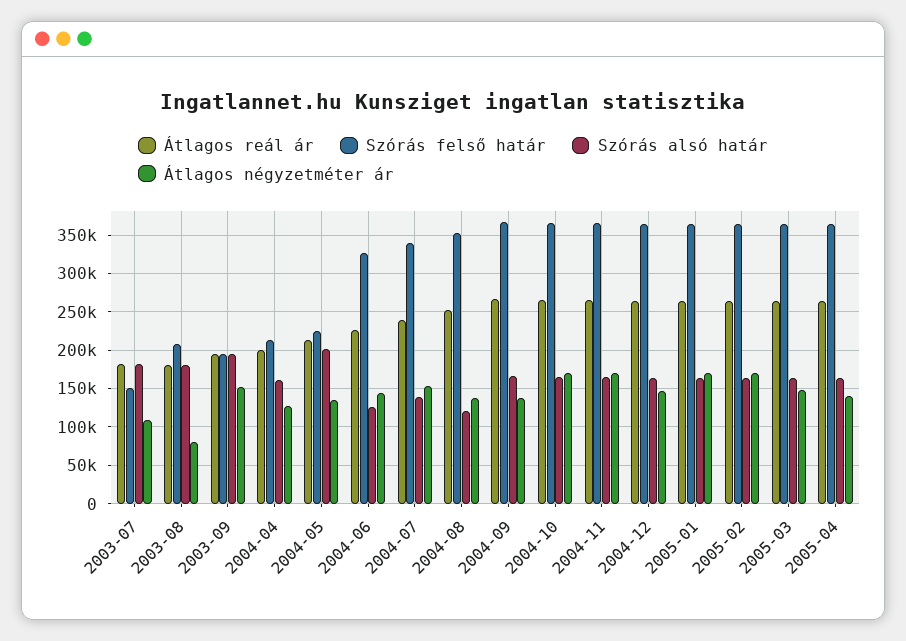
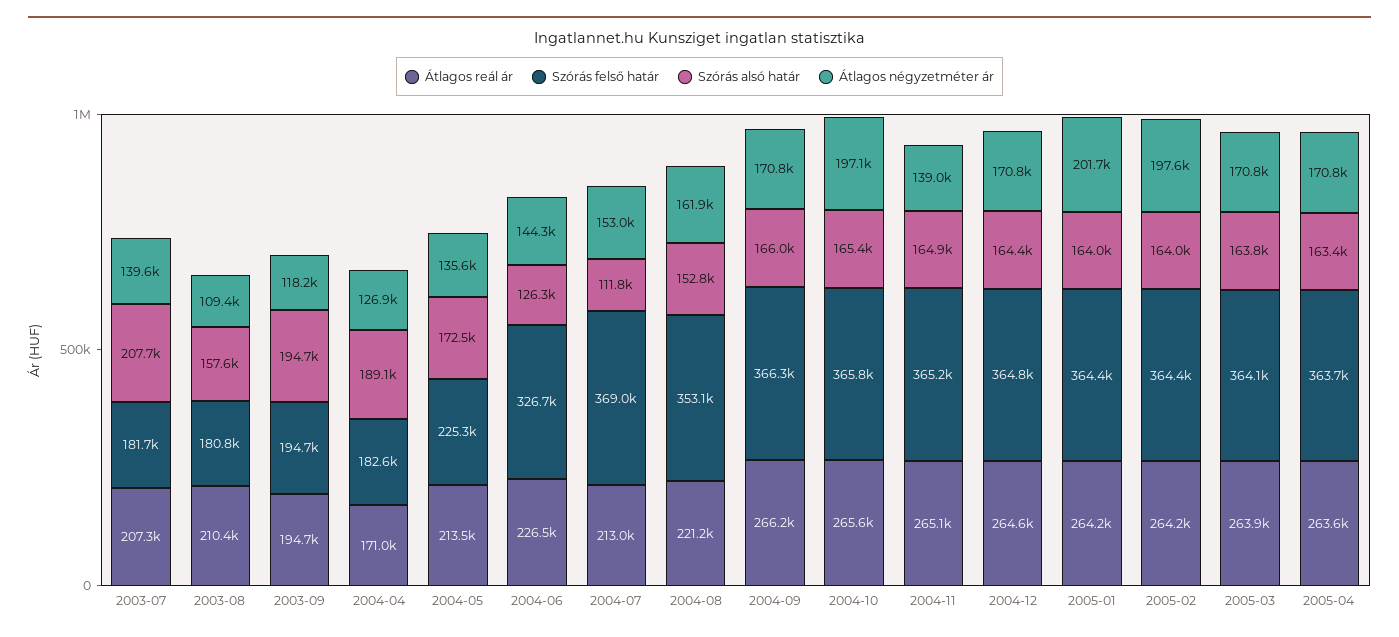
  {
    "Átlagos reál ár": {
-     "2003-07": 180000,
+     "2003-07": 207300,
-     "2003-08": 180000,
+     "2003-08": 210400,
      "2003-09": 194700,
-     "2004-04": 200000,
+     "2004-04": 171000,
      "2004-05": 213500,
      "2004-06": 226500,
-     "2004-07": 240000,
+     "2004-07": 213000,
-     "2004-08": 250000,
+     "2004-08": 221200,
      "2004-09": 266200,
      "2004-10": 265600,
      "2004-11": 265100,
      "2004-12": 264600,
      "2005-01": 264200,
      "2005-02": 264200,
      "2005-03": 263900,
      "2005-04": 263600
    },
    "Szórás felső határ": {
-     "2003-07": 150000,
+     "2003-07": 181700,
-     "2003-08": 210000,
+     "2003-08": 180800,
      "2003-09": 194700,
-     "2004-04": 210000,
+     "2004-04": 182600,
      "2004-05": 225300,
      "2004-06": 326700,
-     "2004-07": 340000,
+     "2004-07": 369000,
      "2004-08": 353100,
      "2004-09": 366300,
      "2004-10": 365800,
      "2004-11": 365200,
      "2004-12": 364800,
      "2005-01": 364400,
      "2005-02": 364400,
      "2005-03": 364100,
      "2005-04": 363700
    },
    "Szórás alsó határ": {
-     "2003-07": 180000,
+     "2003-07": 207700,
-     "2003-08": 180000,
+     "2003-08": 157600,
      "2003-09": 194700,
-     "2004-04": 160000,
+     "2004-04": 189100,
-     "2004-05": 200000,
+     "2004-05": 172500,
      "2004-06": 126300,
-     "2004-07": 140000,
+     "2004-07": 111800,
-     "2004-08": 120000,
+     "2004-08": 152800,
      "2004-09": 166000,
      "2004-10": 165400,
      "2004-11": 164900,
      "2004-12": 164400,
      "2005-01": 164000,
      "2005-02": 164000,
      "2005-03": 163800,
      "2005-04": 163400
    },
    "Átlagos négyzetméter ár": {
-     "2003-07": 110000,
+     "2003-07": 139600,
-     "2003-08": 80000,
+     "2003-08": 109400,
-     "2003-09": 150000,
+     "2003-09": 118200,
      "2004-04": 126900,
      "2004-05": 135600,
      "2004-06": 144300,
      "2004-07": 153000,
-     "2004-08": 140000,
+     "2004-08": 161900,
-     "2004-09": 140000,
+     "2004-09": 170800,
-     "2004-10": 170000,
+     "2004-10": 197100,
-     "2004-11": 170000,
+     "2004-11": 139000,
-     "2004-12": 150000,
+     "2004-12": 170800,
-     "2005-01": 170000,
+     "2005-01": 201700,
-     "2005-02": 170000,
+     "2005-02": 197600,
-     "2005-03": 150000,
+     "2005-03": 170800,
-     "2005-04": 140000
+     "2005-04": 170800
    }
  }

